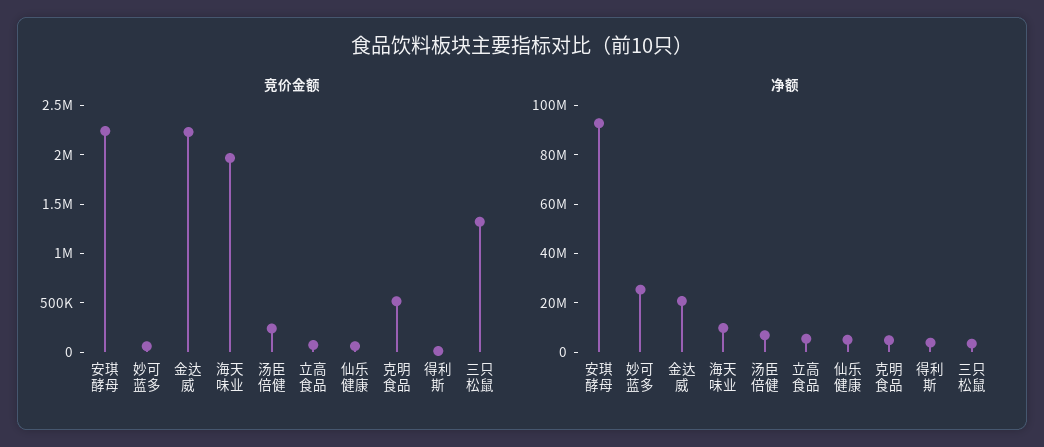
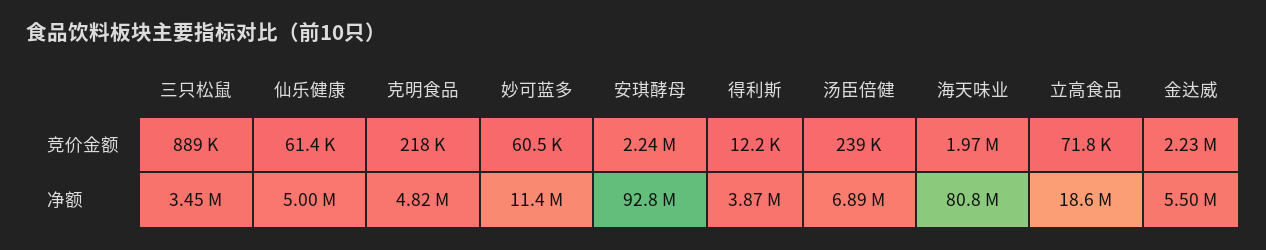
  {
    "竞价金额": {
      "安琪酵母": 2240000,
      "妙可蓝多": 60500,
      "金达威": 2230000,
      "海天味业": 1970000,
      "汤臣倍健": 239000,
      "立高食品": 71800,
      "仙乐健康": 61400,
-     "克明食品": 500000,
+     "克明食品": 218000,
      "得利斯": 12200,
-     "三只松鼠": 1300000
+     "三只松鼠": 889000
    },
    "净额": {
      "安琪酵母": 92800000,
-     "妙可蓝多": 25000000,
+     "妙可蓝多": 11400000,
-     "金达威": 20000000,
+     "金达威": 5500000,
-     "海天味业": 10000000,
+     "海天味业": 80800000,
      "汤臣倍健": 6890000,
-     "立高食品": 5000000,
+     "立高食品": 18600000,
      "仙乐健康": 5000000,
      "克明食品": 4820000,
      "得利斯": 3870000,
      "三只松鼠": 3450000
    }
  }

